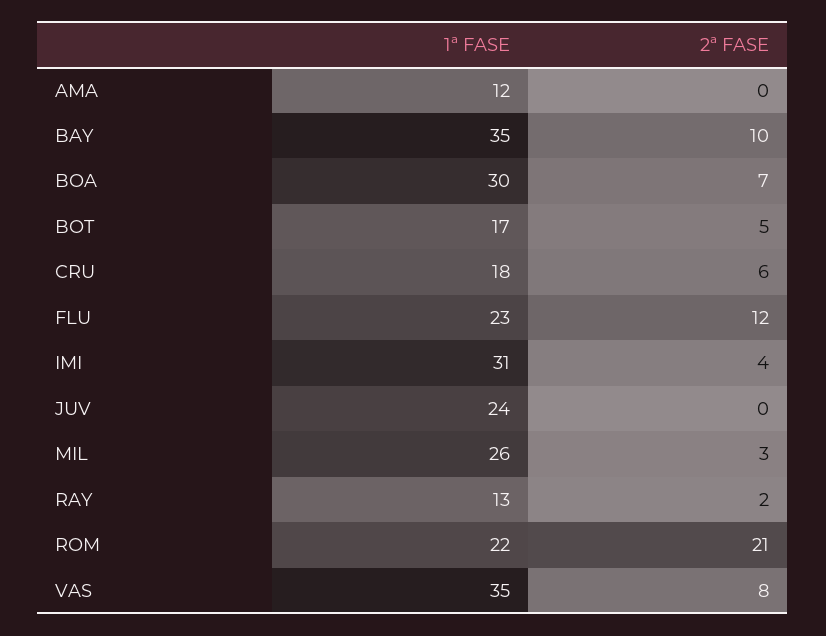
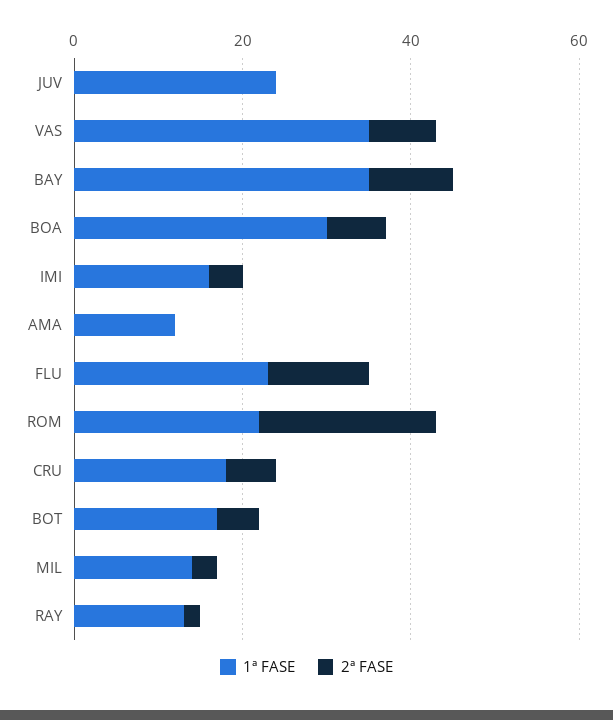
  {
    "1ª FASE": {
      "AMA": 12,
      "BAY": 35,
      "BOA": 30,
      "BOT": 17,
      "CRU": 18,
      "FLU": 23,
-     "IMI": 31,
+     "IMI": 15,
      "JUV": 24,
-     "MIL": 26,
+     "MIL": 15,
      "RAY": 13,
      "ROM": 22,
      "VAS": 35
    },
    "2ª FASE": {
      "AMA": 0,
      "BAY": 10,
      "BOA": 7,
      "BOT": 5,
      "CRU": 6,
      "FLU": 12,
      "IMI": 4,
      "JUV": 0,
      "MIL": 3,
      "RAY": 2,
      "ROM": 21,
      "VAS": 8
    }
  }

